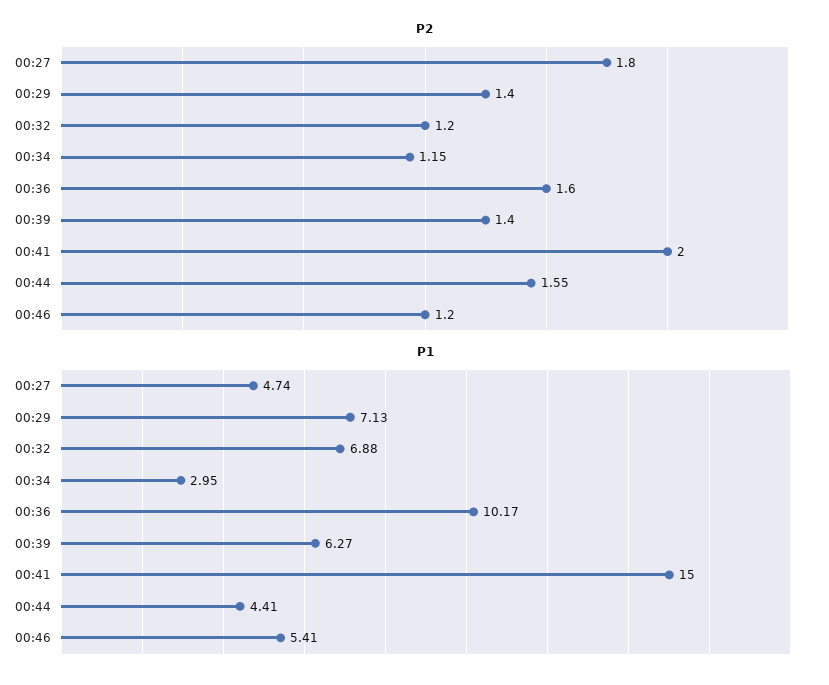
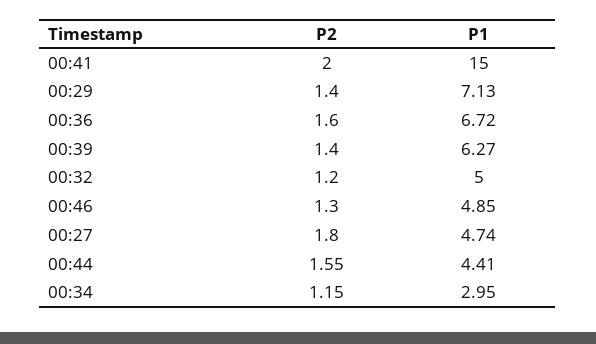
  {
    "P2": {
      "00:27": 1.8,
      "00:29": 1.4,
      "00:32": 1.2,
      "00:34": 1.15,
      "00:36": 1.6,
      "00:39": 1.4,
      "00:41": 2,
      "00:44": 1.55,
-     "00:46": 1.2
+     "00:46": 1.3
    },
    "P1": {
      "00:27": 4.74,
      "00:29": 7.13,
-     "00:32": 6.88,
+     "00:32": 5,
      "00:34": 2.95,
-     "00:36": 10.17,
+     "00:36": 6.72,
      "00:39": 6.27,
      "00:41": 15,
      "00:44": 4.41,
-     "00:46": 5.41
+     "00:46": 4.85
    }
  }

